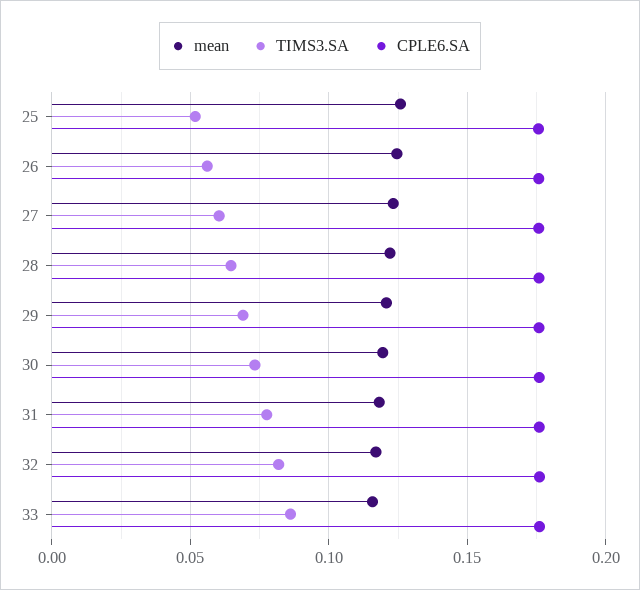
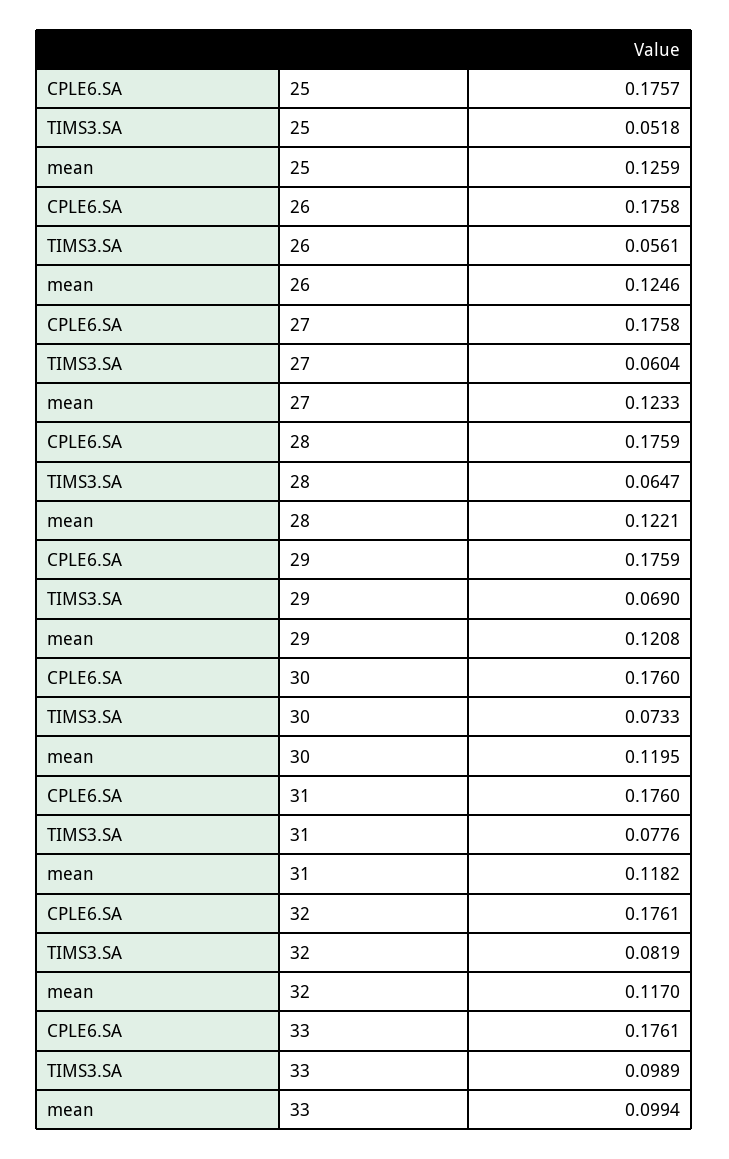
  {
    "mean": {
      "25": 0.1259,
      "26": 0.1246,
      "27": 0.1233,
      "28": 0.1221,
      "29": 0.1208,
      "30": 0.1195,
      "31": 0.1182,
      "32": 0.117,
-     "33": 0.115
+     "33": 0.0994
    },
    "TIMS3.SA": {
      "25": 0.0518,
      "26": 0.0561,
      "27": 0.0604,
      "28": 0.0647,
      "29": 0.069,
      "30": 0.0733,
      "31": 0.0776,
      "32": 0.0819,
-     "33": 0.085
+     "33": 0.0989
    },
    "CPLE6.SA": {
      "25": 0.1757,
      "26": 0.1758,
      "27": 0.1758,
      "28": 0.1759,
      "29": 0.1759,
      "30": 0.176,
      "31": 0.176,
      "32": 0.1761,
      "33": 0.1761
    }
  }

